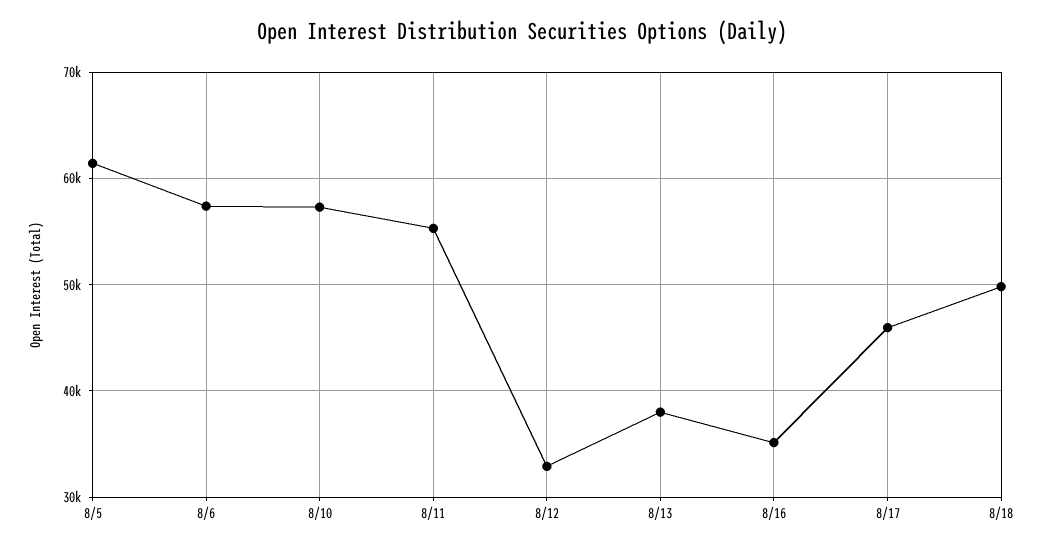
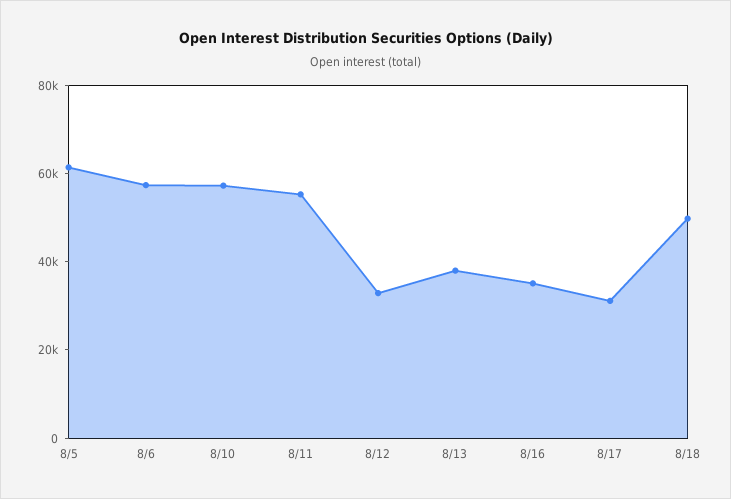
  {
    "8/5": 61000,
    "8/6": 57000,
    "8/10": 57000,
    "8/11": 55000,
    "8/12": 33000,
    "8/13": 38000,
    "8/16": 35000,
-   "8/17": 46000,
+   "8/17": 30000,
    "8/18": 50000
  }

